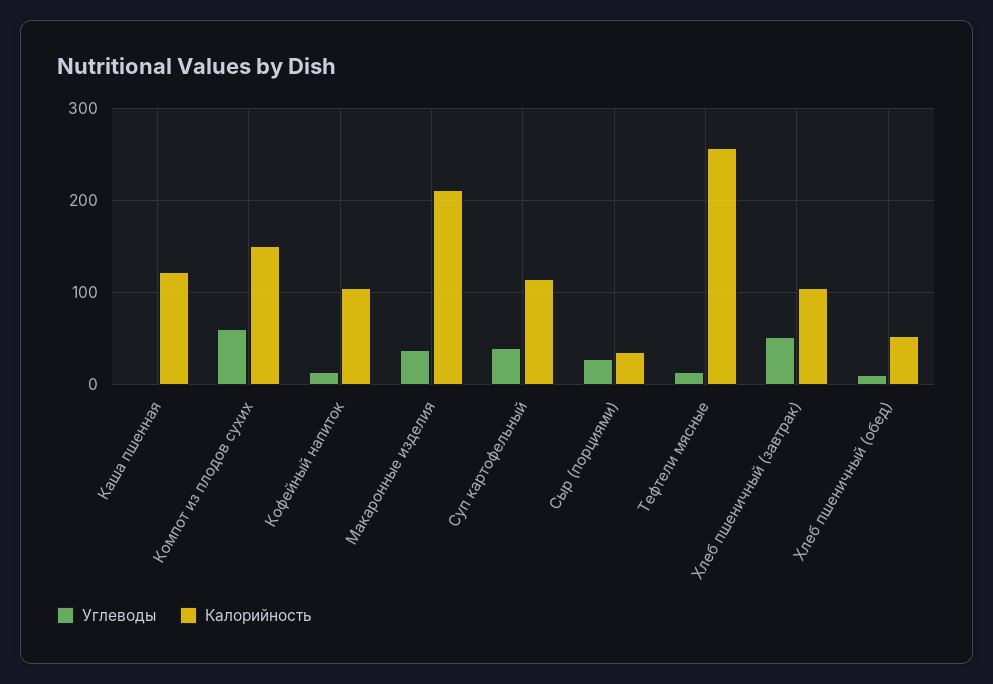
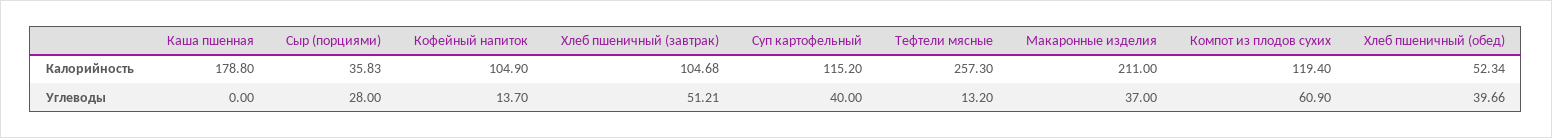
  {
    "Углеводы": {
      "Каша пшенная": 0,
      "Компот из плодов сухих": 60.9,
      "Кофейный напиток": 13.7,
      "Макаронные изделия": 37,
      "Суп картофельный": 40,
      "Сыр (порциями)": 28,
      "Тефтели мясные": 13.2,
      "Хлеб пшеничный (завтрак)": 51.21,
-     "Хлеб пшеничный (обед)": 10
+     "Хлеб пшеничный (обед)": 39.66
    },
    "Калорийность": {
-     "Каша пшенная": 120,
+     "Каша пшенная": 178.8,
-     "Компот из плодов сухих": 150,
+     "Компот из плодов сухих": 119.4,
      "Кофейный напиток": 104.9,
      "Макаронные изделия": 211,
      "Суп картофельный": 115.2,
      "Сыр (порциями)": 35.83,
      "Тефтели мясные": 257.3,
      "Хлеб пшеничный (завтрак)": 104.68,
      "Хлеб пшеничный (обед)": 52.34
    }
  }

